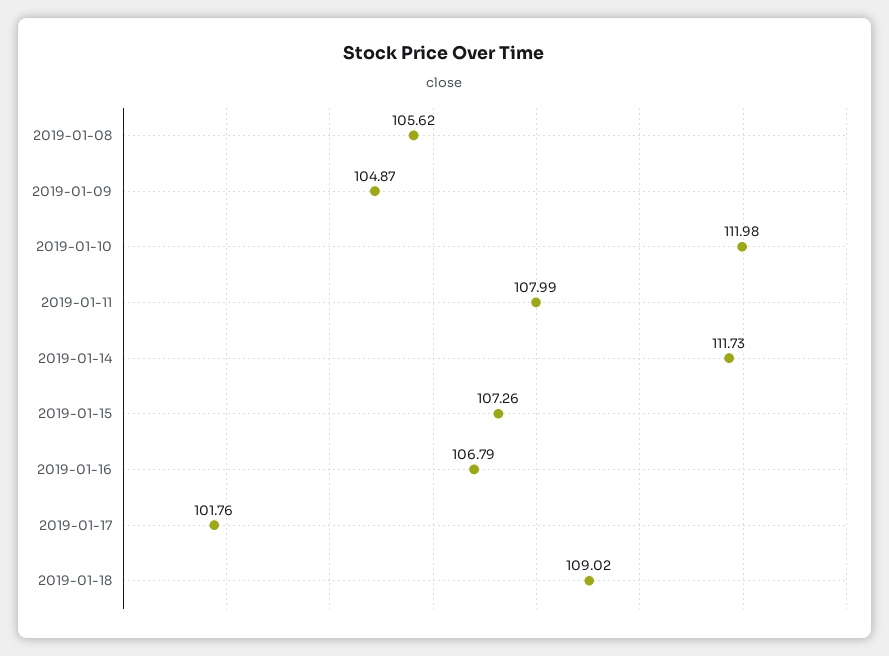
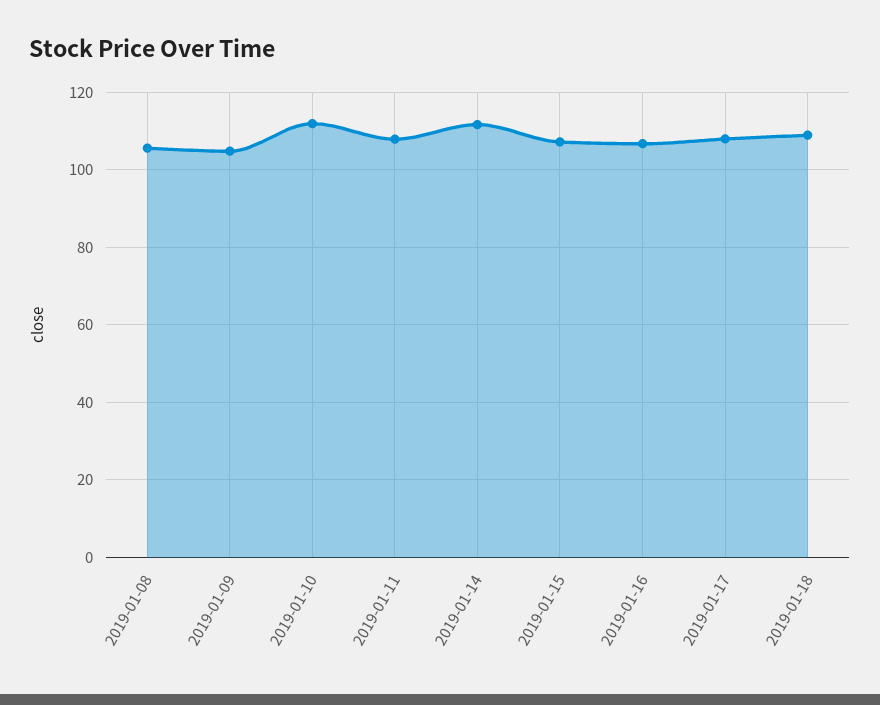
  {
    "2019-01-08": 105.62,
    "2019-01-09": 104.87,
    "2019-01-10": 111.98,
    "2019-01-11": 107.99,
    "2019-01-14": 111.73,
    "2019-01-15": 107.26,
    "2019-01-16": 106.79,
-   "2019-01-17": 101.76,
+   "2019-01-17": 108,
    "2019-01-18": 109.02
  }

